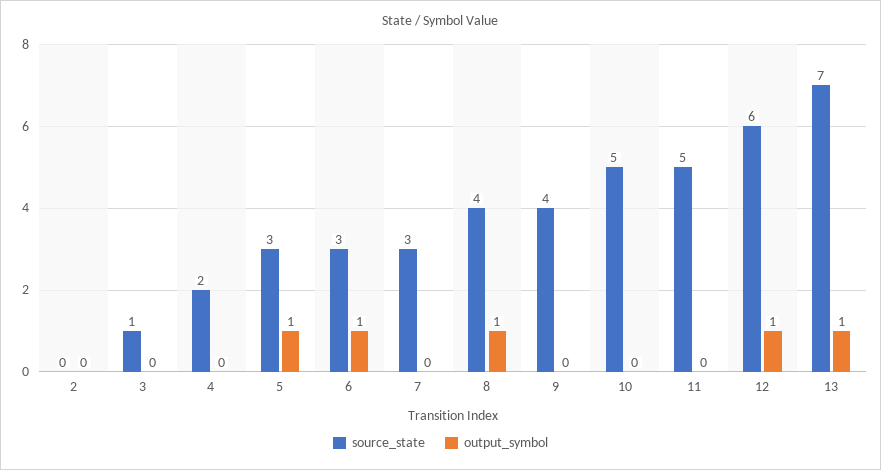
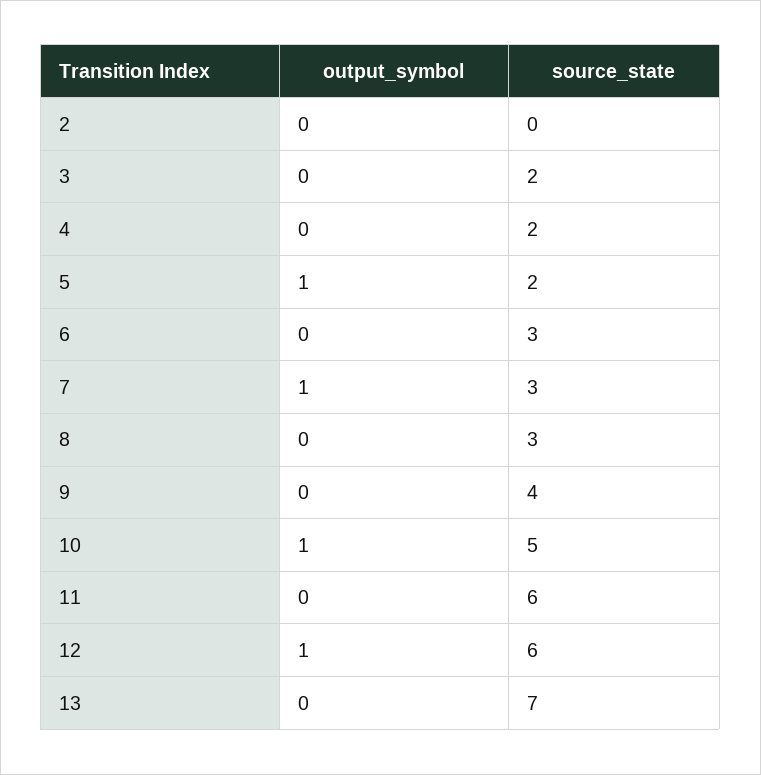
  {
    "source_state": {
      "2": 0,
-     "3": 1,
+     "3": 2,
      "4": 2,
-     "5": 3,
+     "5": 2,
      "6": 3,
      "7": 3,
-     "8": 4,
+     "8": 3,
      "9": 4,
      "10": 5,
-     "11": 5,
+     "11": 6,
      "12": 6,
      "13": 7
    },
    "output_symbol": {
      "2": 0,
      "3": 0,
      "4": 0,
      "5": 1,
-     "6": 1,
+     "6": 0,
-     "7": 0,
+     "7": 1,
-     "8": 1,
+     "8": 0,
      "9": 0,
-     "10": 0,
+     "10": 1,
      "11": 0,
      "12": 1,
-     "13": 1
+     "13": 0
    }
  }

